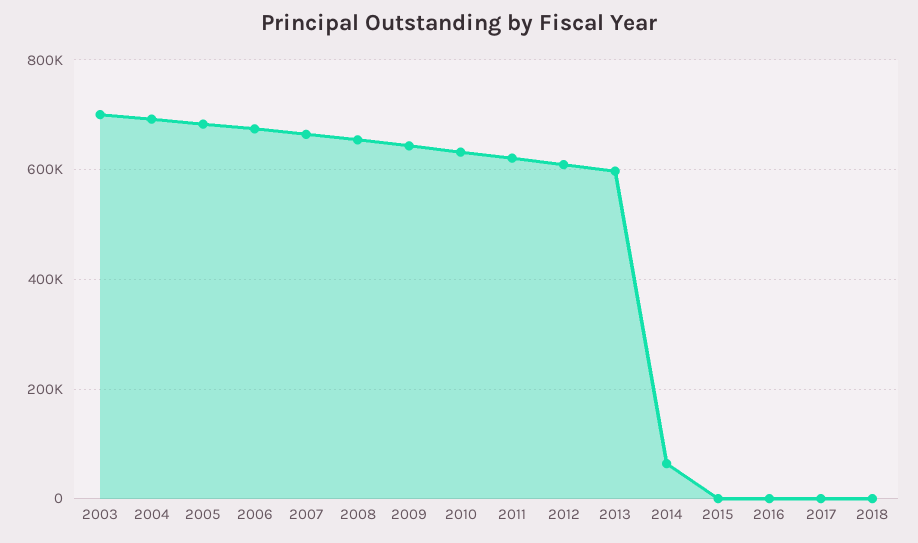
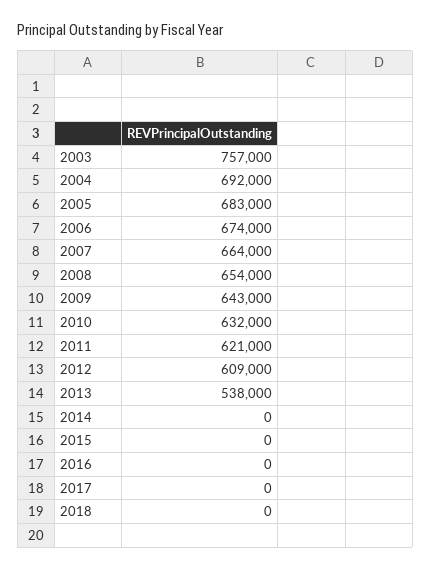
  {
-   "2003": 700000,
+   "2003": 757000,
    "2004": 692000,
    "2005": 683000,
    "2006": 674000,
    "2007": 664000,
    "2008": 654000,
    "2009": 643000,
    "2010": 632000,
    "2011": 621000,
    "2012": 609000,
-   "2013": 600000,
+   "2013": 538000,
-   "2014": 60000,
+   "2014": 0,
    "2015": 0,
    "2016": 0,
    "2017": 0,
    "2018": 0
  }

